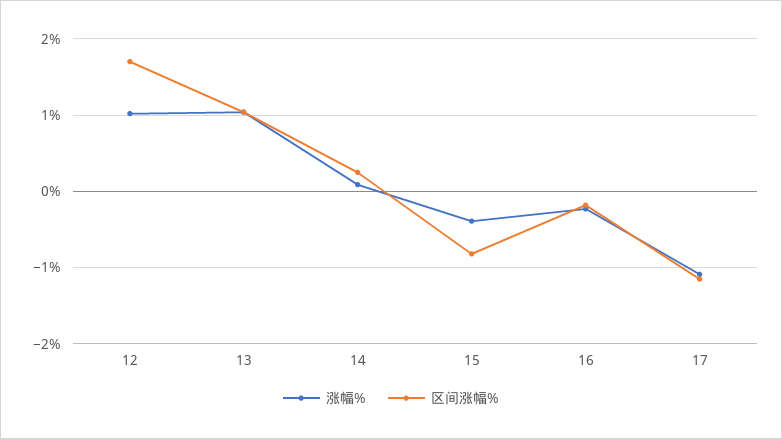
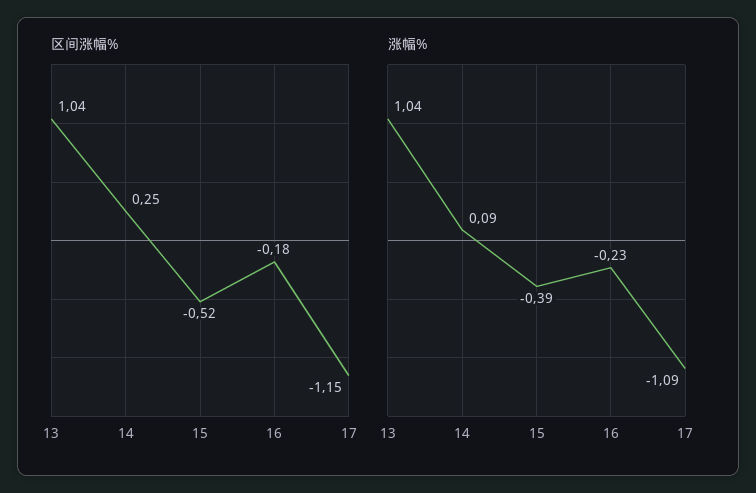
  {
    "涨幅%": {
-     "12": 1,
      "13": 1.04,
      "14": 0.09,
      "15": -0.39,
      "16": -0.23,
      "17": -1.09
    },
    "区间涨幅%": {
-     "12": 1.7,
      "13": 1.04,
      "14": 0.25,
-     "15": -0.8,
+     "15": -0.52,
      "16": -0.18,
      "17": -1.15
    }
  }

